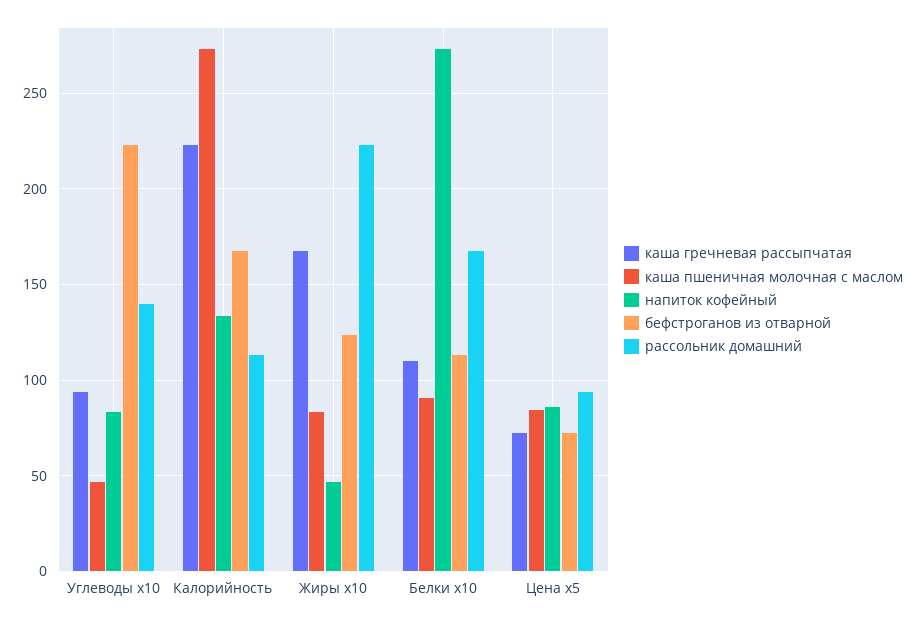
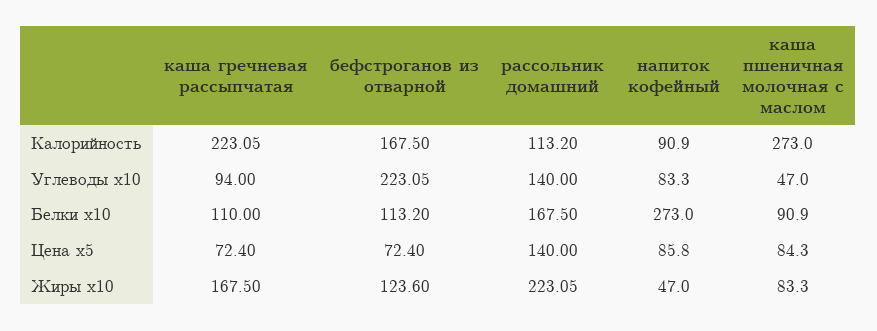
  {
    "каша гречневая рассыпчатая": {
      "Углеводы x10": 94,
      "Калорийность": 223.05,
      "Жиры x10": 167.5,
      "Белки x10": 110,
      "Цена x5": 72.4
    },
    "каша пшеничная молочная с маслом": {
      "Углеводы x10": 47,
      "Калорийность": 273,
      "Жиры x10": 83.3,
      "Белки x10": 90.9,
      "Цена x5": 84.3
    },
    "напиток кофейный": {
      "Углеводы x10": 83.3,
-     "Калорийность": 135,
+     "Калорийность": 90.9,
      "Жиры x10": 47,
      "Белки x10": 273,
      "Цена x5": 85.8
    },
    "бефстроганов из отварной": {
      "Углеводы x10": 223.05,
      "Калорийность": 167.5,
      "Жиры x10": 123.6,
      "Белки x10": 113.2,
      "Цена x5": 72.4
    },
    "рассольник домашний": {
      "Углеводы x10": 140,
      "Калорийность": 113.2,
      "Жиры x10": 223.05,
      "Белки x10": 167.5,
-     "Цена x5": 95
+     "Цена x5": 140
    }
  }

